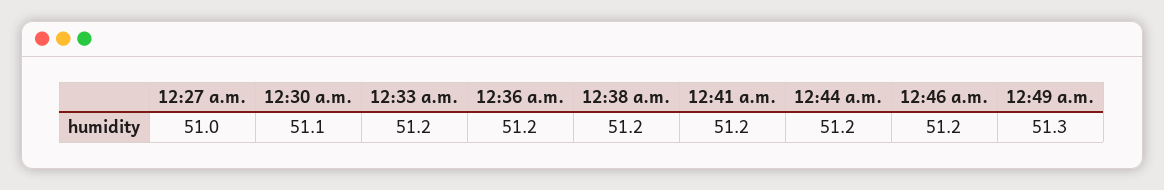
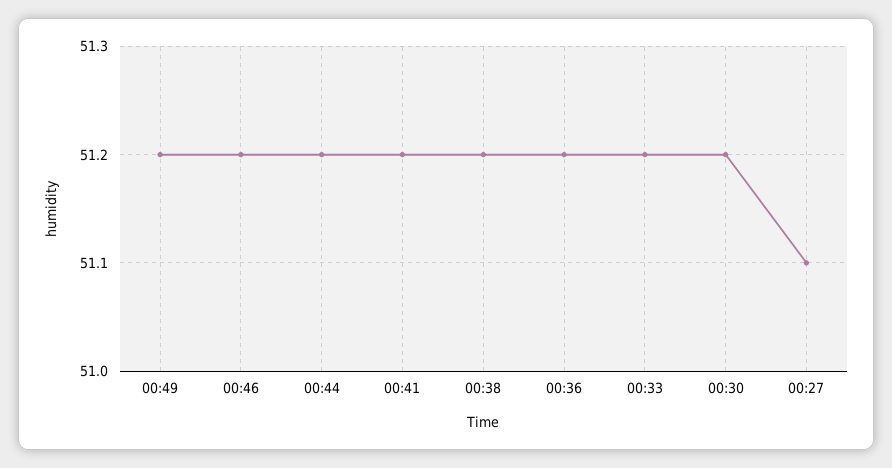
  {
-   "12:27 a.m.": 51,
+   "12:27 a.m.": 51.1,
-   "12:30 a.m.": 51.1,
+   "12:30 a.m.": 51.2,
    "12:33 a.m.": 51.2,
    "12:36 a.m.": 51.2,
    "12:38 a.m.": 51.2,
    "12:41 a.m.": 51.2,
    "12:44 a.m.": 51.2,
    "12:46 a.m.": 51.2,
-   "12:49 a.m.": 51.3
+   "12:49 a.m.": 51.2
  }

